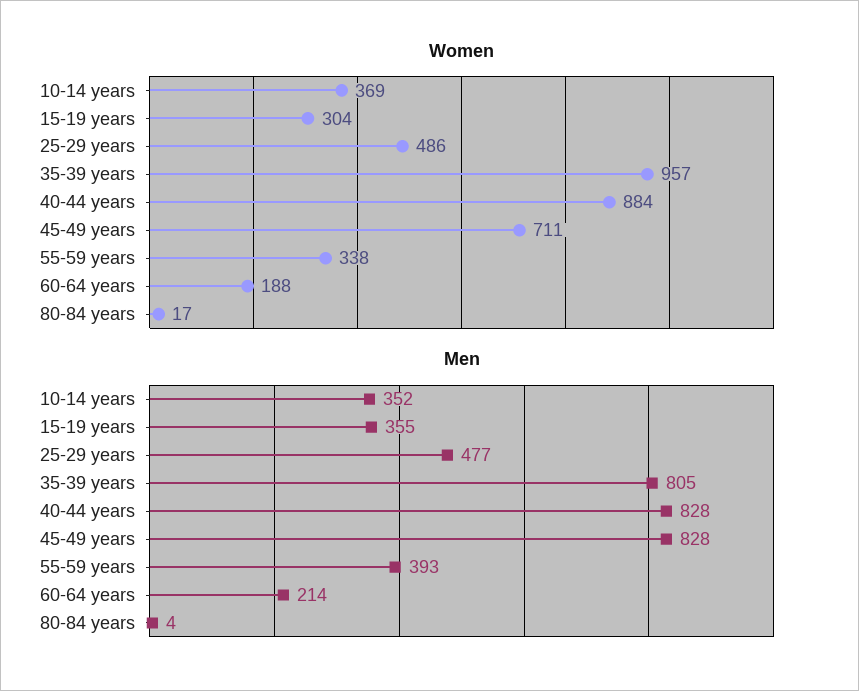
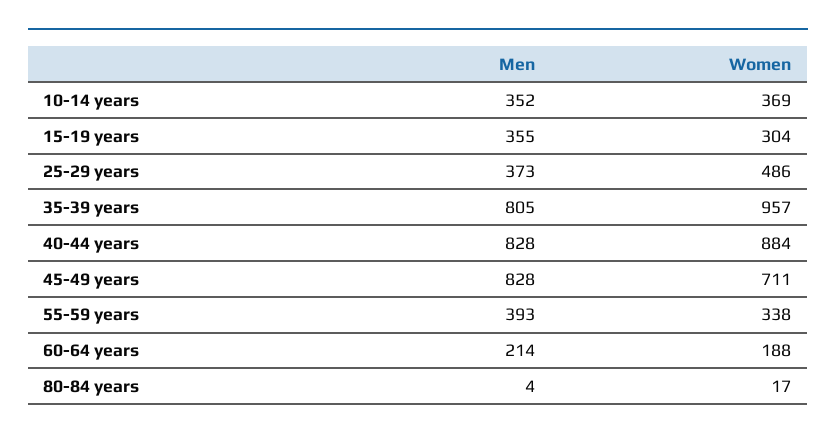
  {
    "Women": {
      "10-14 years": 369,
      "15-19 years": 304,
      "25-29 years": 486,
      "35-39 years": 957,
      "40-44 years": 884,
      "45-49 years": 711,
      "55-59 years": 338,
      "60-64 years": 188,
      "80-84 years": 17
    },
    "Men": {
      "10-14 years": 352,
      "15-19 years": 355,
-     "25-29 years": 477,
+     "25-29 years": 373,
      "35-39 years": 805,
      "40-44 years": 828,
      "45-49 years": 828,
      "55-59 years": 393,
      "60-64 years": 214,
      "80-84 years": 4
    }
  }

